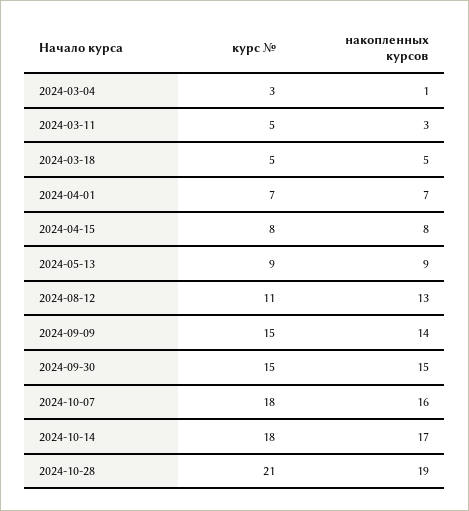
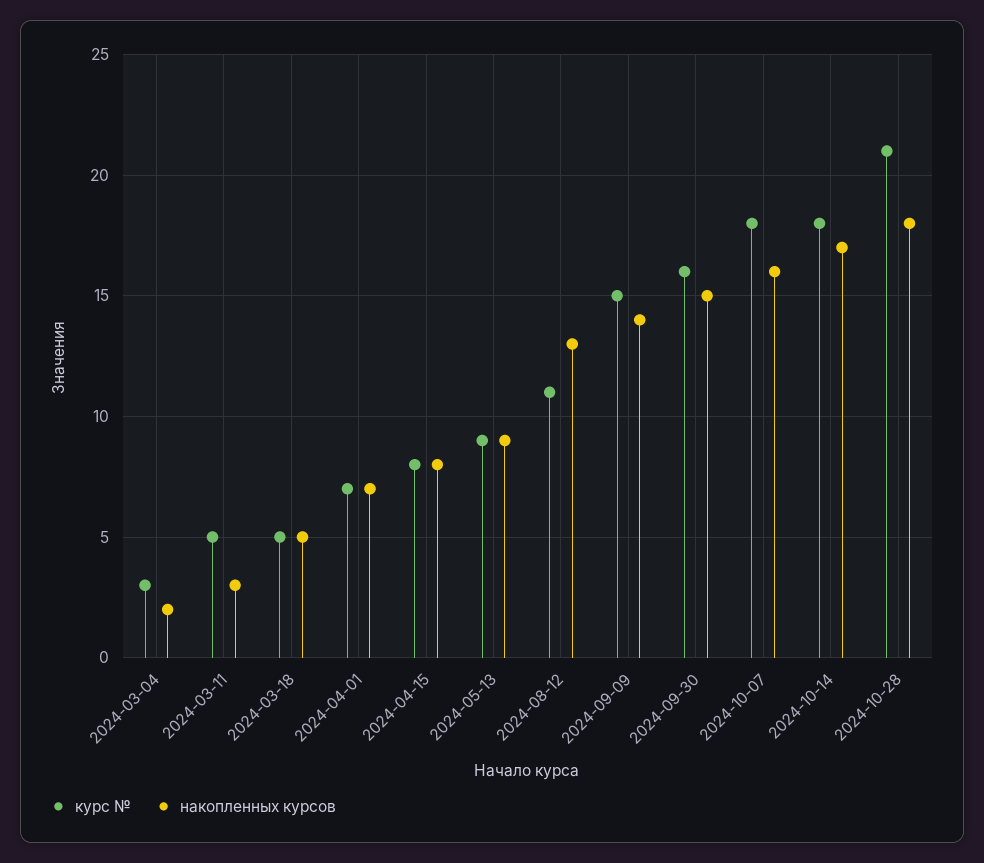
  {
    "курс №": {
      "2024-03-04": 3,
      "2024-03-11": 5,
      "2024-03-18": 5,
      "2024-04-01": 7,
      "2024-04-15": 8,
      "2024-05-13": 9,
      "2024-08-12": 11,
      "2024-09-09": 15,
-     "2024-09-30": 15,
+     "2024-09-30": 16,
      "2024-10-07": 18,
      "2024-10-14": 18,
      "2024-10-28": 21
    },
    "накопленных курсов": {
-     "2024-03-04": 1,
+     "2024-03-04": 2,
      "2024-03-11": 3,
      "2024-03-18": 5,
      "2024-04-01": 7,
      "2024-04-15": 8,
      "2024-05-13": 9,
      "2024-08-12": 13,
      "2024-09-09": 14,
      "2024-09-30": 15,
      "2024-10-07": 16,
      "2024-10-14": 17,
-     "2024-10-28": 19
+     "2024-10-28": 18
    }
  }

